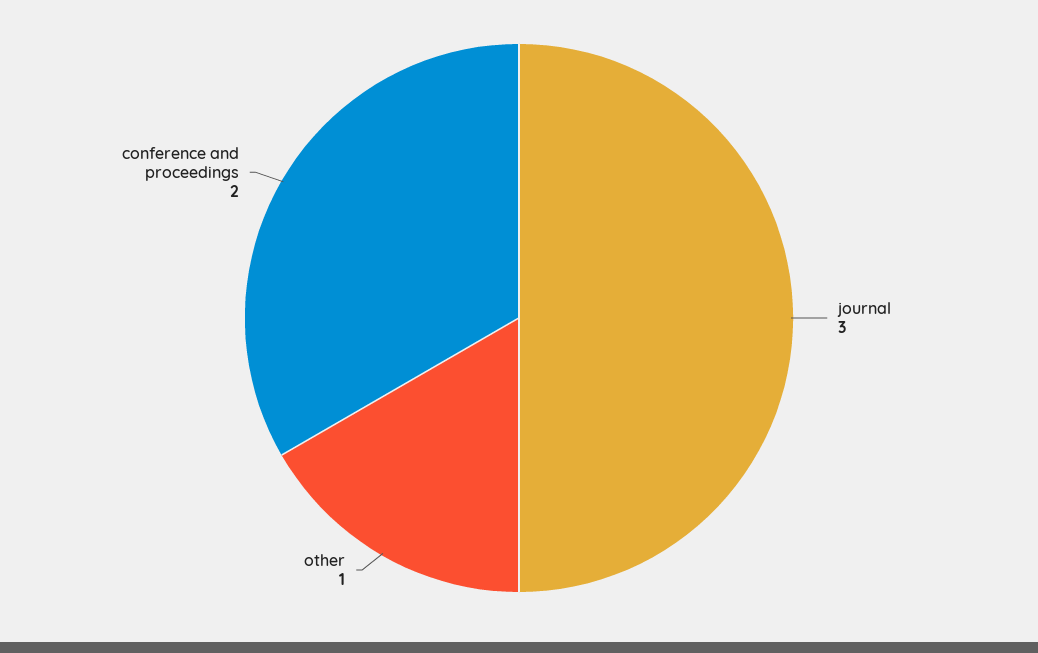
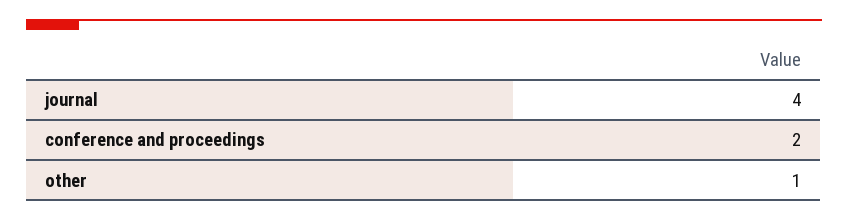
  {
-   "journal": 3,
+   "journal": 4,
    "other": 1,
    "conference and proceedings": 2
  }

